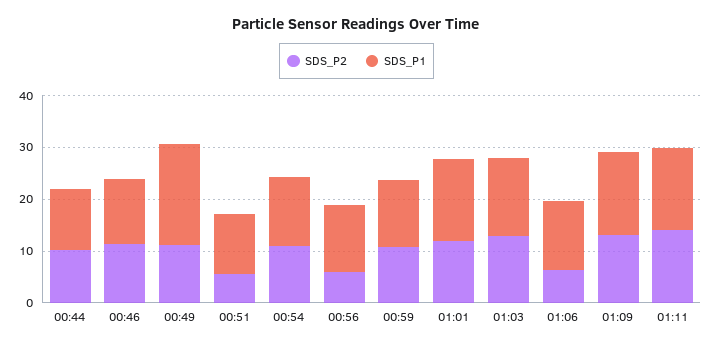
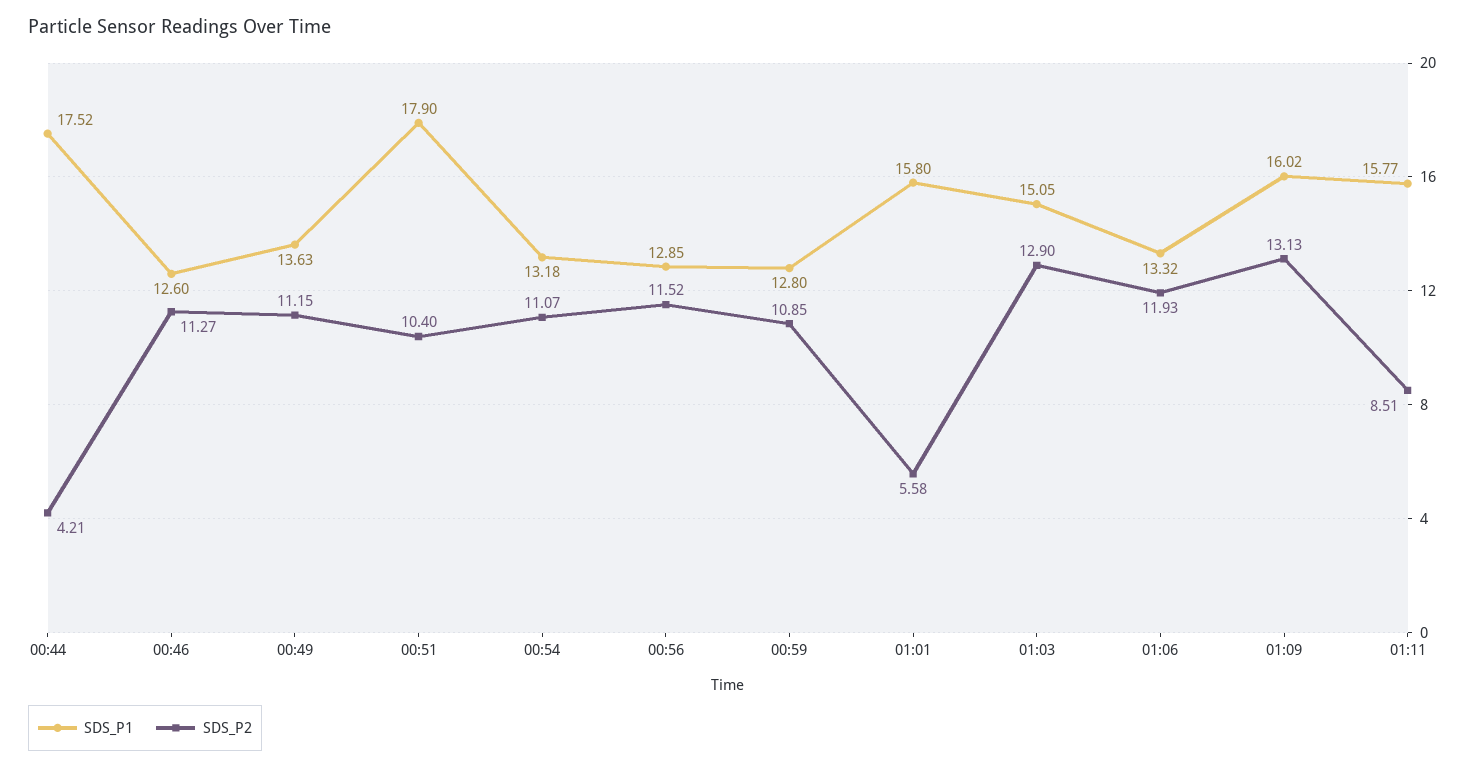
  {
    "SDS_P2": {
-     "00:44": 10,
+     "00:44": 4.21,
      "00:46": 11.27,
      "00:49": 11.15,
-     "00:51": 6,
+     "00:51": 10.4,
      "00:54": 11.07,
-     "00:56": 6,
+     "00:56": 11.52,
      "00:59": 10.85,
-     "01:01": 12,
+     "01:01": 5.58,
      "01:03": 12.9,
-     "01:06": 6,
+     "01:06": 11.93,
      "01:09": 13.13,
-     "01:11": 14
+     "01:11": 8.51
    },
    "SDS_P1": {
-     "00:44": 12,
+     "00:44": 17.52,
      "00:46": 12.6,
-     "00:49": 20,
+     "00:49": 13.63,
-     "00:51": 12,
+     "00:51": 17.9,
      "00:54": 13.18,
      "00:56": 12.85,
      "00:59": 12.8,
      "01:01": 15.8,
      "01:03": 15.05,
      "01:06": 13.32,
      "01:09": 16.02,
      "01:11": 15.77
    }
  }

